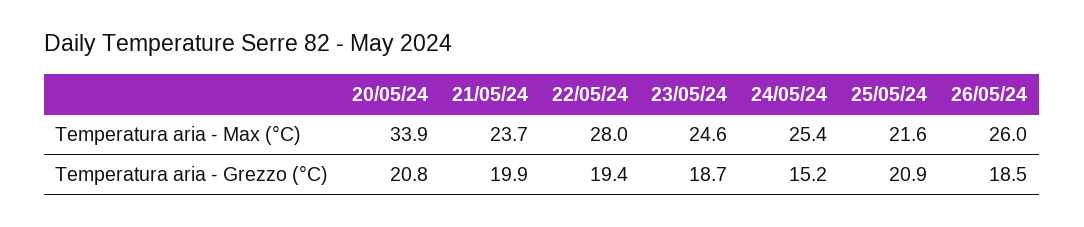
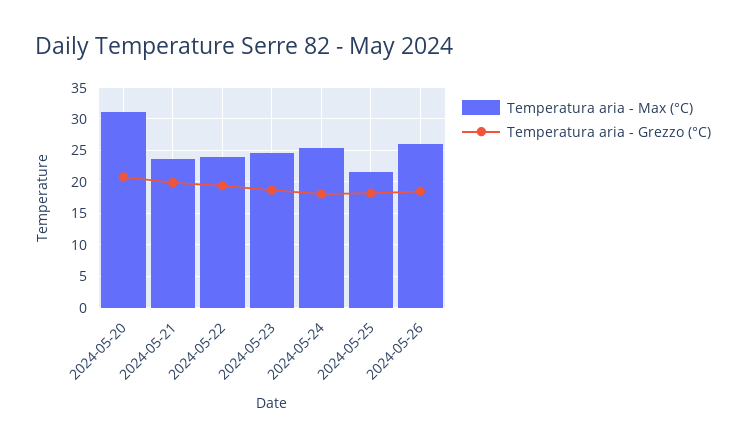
  {
    "Temperatura aria - Max (°C)": {
-     "20/05/24": 33.9,
+     "20/05/24": 31,
      "21/05/24": 23.7,
-     "22/05/24": 28,
+     "22/05/24": 24,
      "23/05/24": 24.6,
      "24/05/24": 25.4,
      "25/05/24": 21.6,
      "26/05/24": 26
    },
    "Temperatura aria - Grezzo (°C)": {
      "20/05/24": 20.8,
      "21/05/24": 19.9,
      "22/05/24": 19.4,
      "23/05/24": 18.7,
-     "24/05/24": 15.2,
+     "24/05/24": 18,
-     "25/05/24": 20.9,
+     "25/05/24": 18,
      "26/05/24": 18.5
    }
  }

